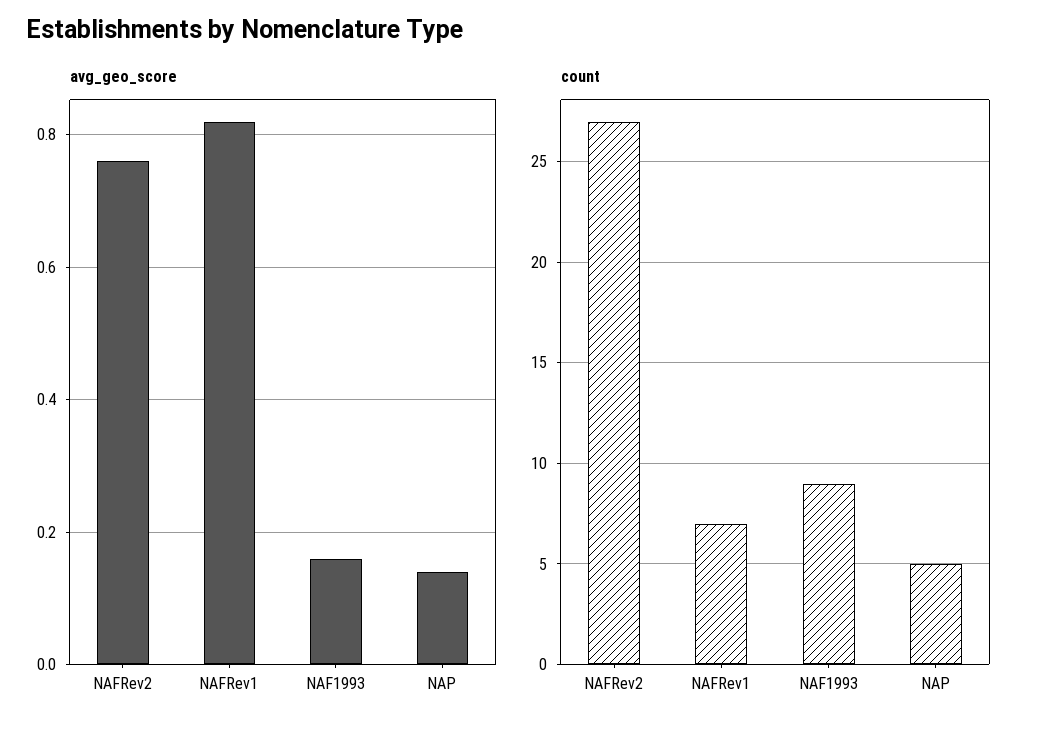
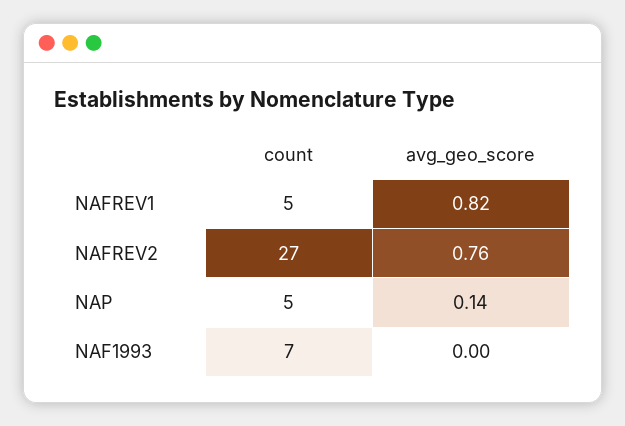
  {
    "avg_geo_score": {
      "NAFRev2": 0.76,
      "NAFRev1": 0.82,
-     "NAF1993": 0.15,
+     "NAF1993": 0,
      "NAP": 0.14
    },
    "count": {
      "NAFRev2": 27,
-     "NAFRev1": 7,
+     "NAFRev1": 5,
-     "NAF1993": 9,
+     "NAF1993": 7,
      "NAP": 5
    }
  }

